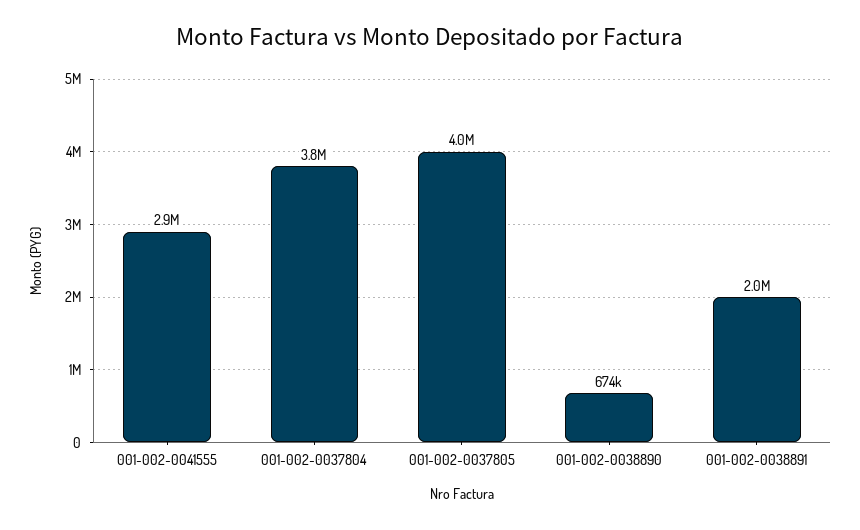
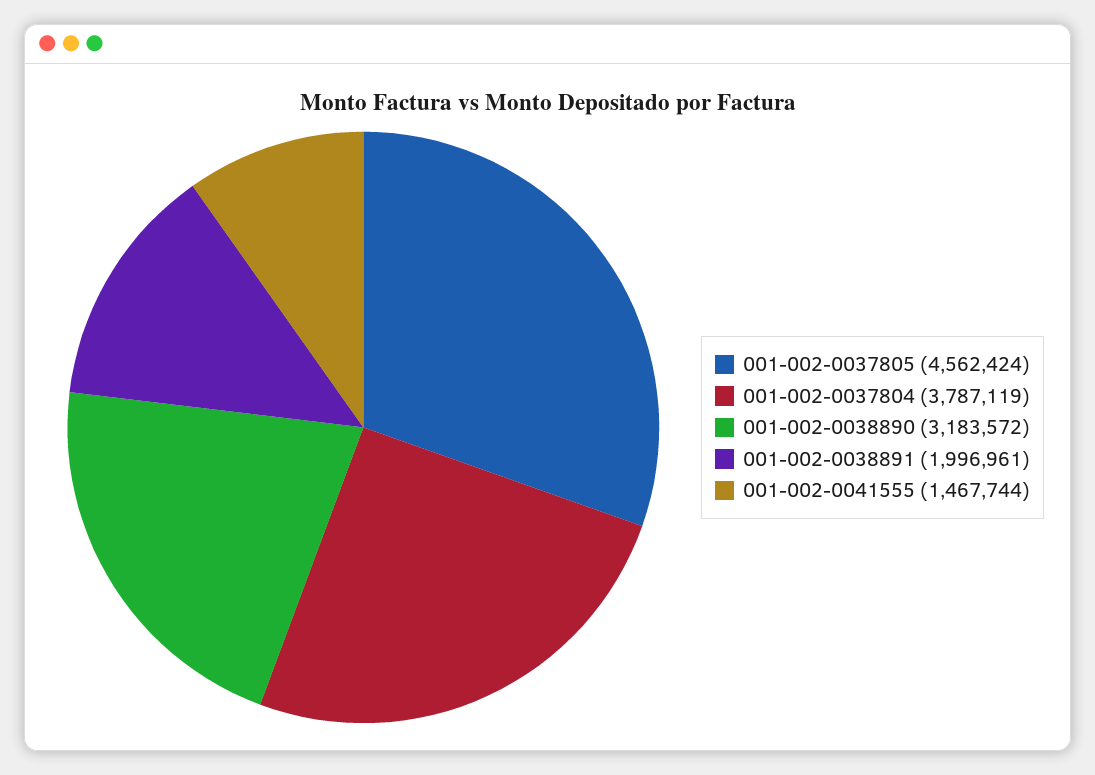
  {
-   "001-002-0041555": 2900000,
+   "001-002-0041555": 1467744,
    "001-002-0037804": 3787119,
-   "001-002-0037805": 4000000,
+   "001-002-0037805": 4562424,
-   "001-002-0038890": 674000,
+   "001-002-0038890": 3183572,
    "001-002-0038891": 1996961
  }

